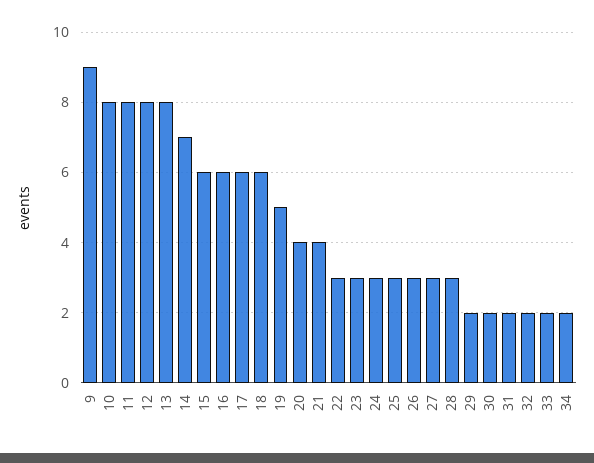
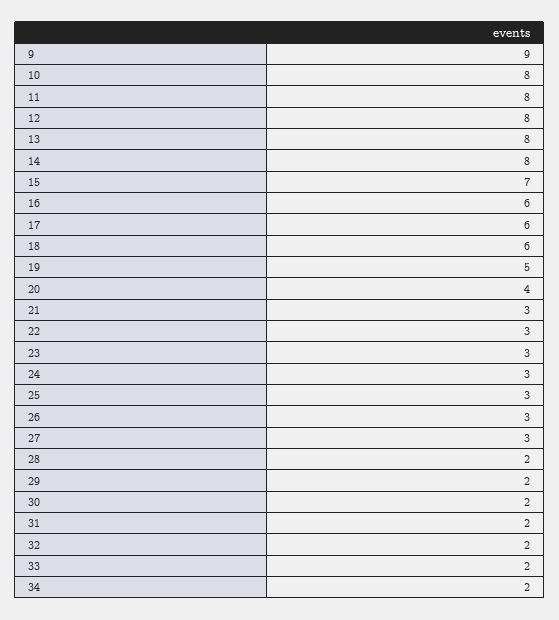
  {
    "9": 9,
    "10": 8,
    "11": 8,
    "12": 8,
    "13": 8,
-   "14": 7,
+   "14": 8,
-   "15": 6,
+   "15": 7,
    "16": 6,
    "17": 6,
    "18": 6,
    "19": 5,
    "20": 4,
-   "21": 4,
+   "21": 3,
    "22": 3,
    "23": 3,
    "24": 3,
    "25": 3,
    "26": 3,
    "27": 3,
-   "28": 3,
+   "28": 2,
    "29": 2,
    "30": 2,
    "31": 2,
    "32": 2,
    "33": 2,
    "34": 2
  }

